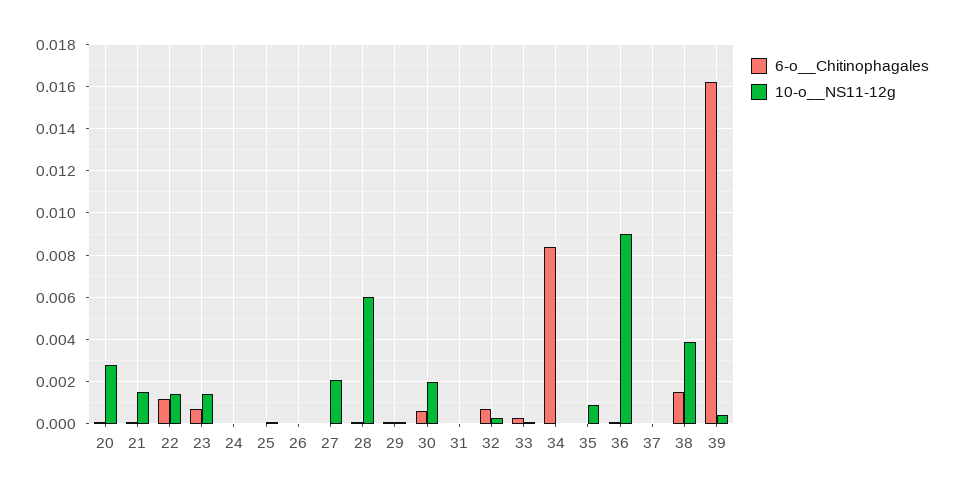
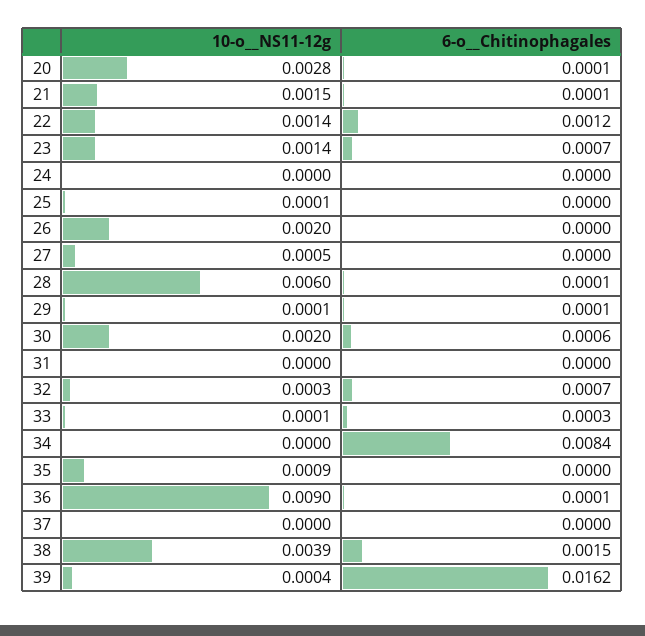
  {
    "6-o__Chitinophagales": {
      "20": 0.0001,
      "21": 0.0001,
      "22": 0.0012,
      "23": 0.0007,
      "24": 0,
      "25": 0,
      "26": 0,
      "27": 0,
      "28": 0.0001,
      "29": 0.0001,
      "30": 0.0006,
      "31": 0,
      "32": 0.0007,
      "33": 0.0003,
      "34": 0.0084,
      "35": 0,
      "36": 0.0001,
      "37": 0,
      "38": 0.0015,
      "39": 0.0162
    },
    "10-o__NS11-12g": {
      "20": 0.0028,
      "21": 0.0015,
      "22": 0.0014,
      "23": 0.0014,
      "24": 0,
      "25": 0.0001,
-     "26": 0,
+     "26": 0.002,
-     "27": 0.002,
+     "27": 0.0005,
      "28": 0.006,
      "29": 0.0001,
      "30": 0.002,
      "31": 0,
      "32": 0.0003,
      "33": 0.0001,
      "34": 0,
      "35": 0.0009,
      "36": 0.009,
      "37": 0,
      "38": 0.0039,
      "39": 0.0004
    }
  }

